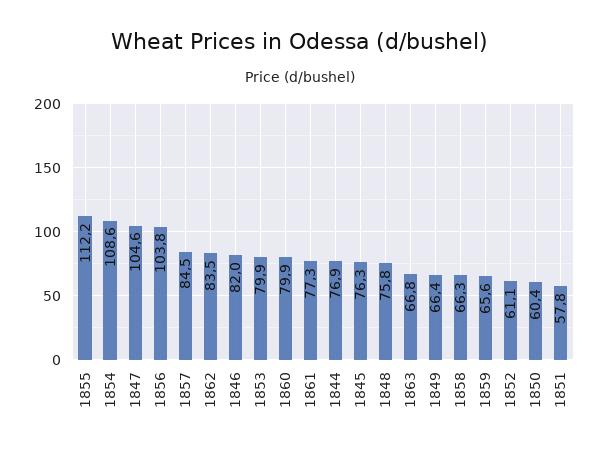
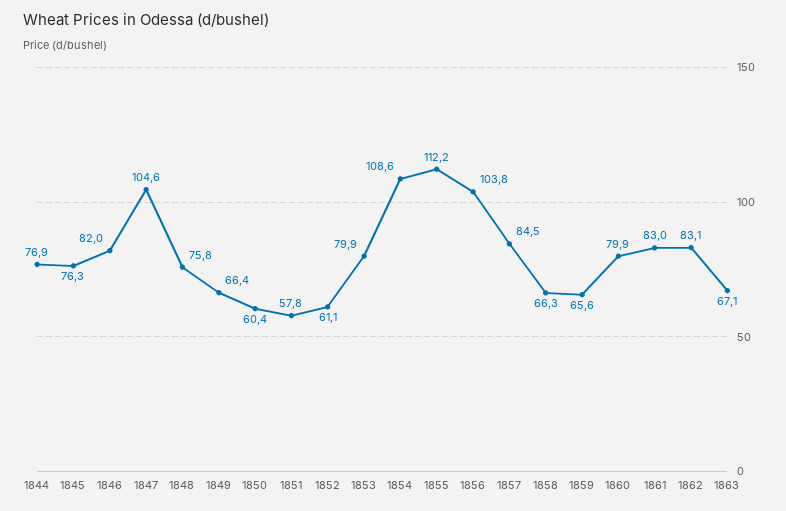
  {
    "1855": 112.2,
    "1854": 108.6,
    "1847": 104.6,
    "1856": 103.8,
    "1857": 84.5,
-   "1862": 83.5,
+   "1862": 83.1,
    "1846": 82,
    "1853": 79.9,
    "1860": 79.9,
-   "1861": 77.3,
+   "1861": 83,
    "1844": 76.9,
    "1845": 76.3,
    "1848": 75.8,
-   "1863": 66.8,
+   "1863": 67.1,
    "1849": 66.4,
    "1858": 66.3,
    "1859": 65.6,
    "1852": 61.1,
    "1850": 60.4,
    "1851": 57.8
  }

